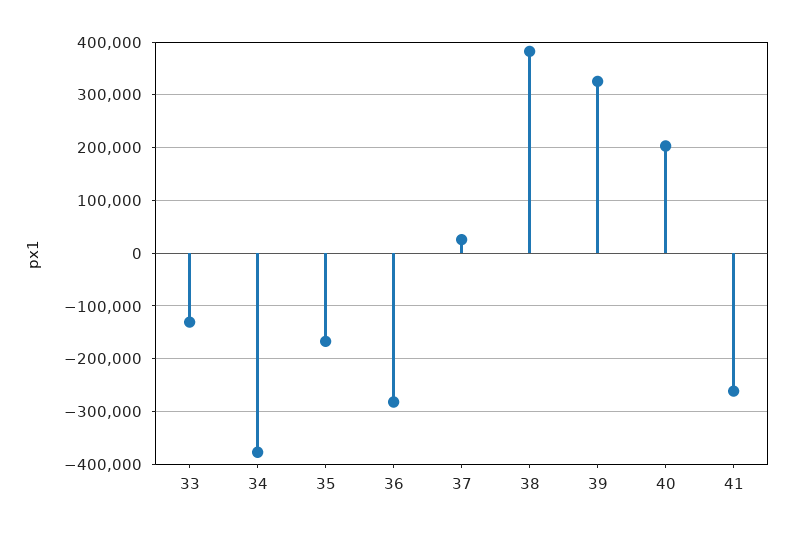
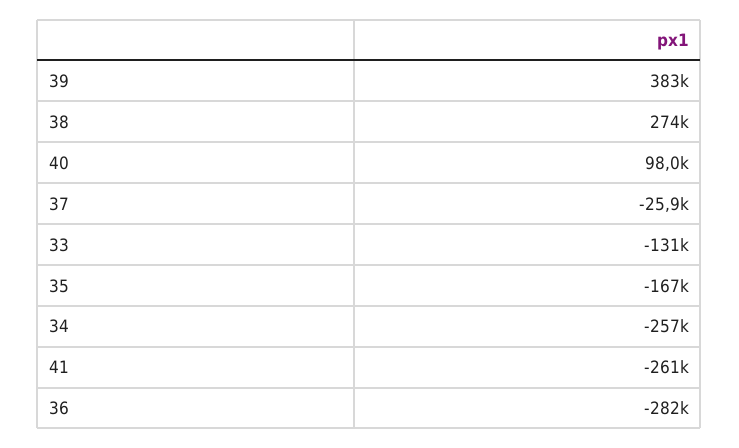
  {
    "33": -131000,
-   "34": -380000,
+   "34": -257000,
    "35": -167000,
    "36": -282000,
-   "37": 20000,
+   "37": -25900,
-   "38": 380000,
+   "38": 274000,
-   "39": 320000,
+   "39": 383000,
-   "40": 200000,
+   "40": 98000,
    "41": -261000
  }

